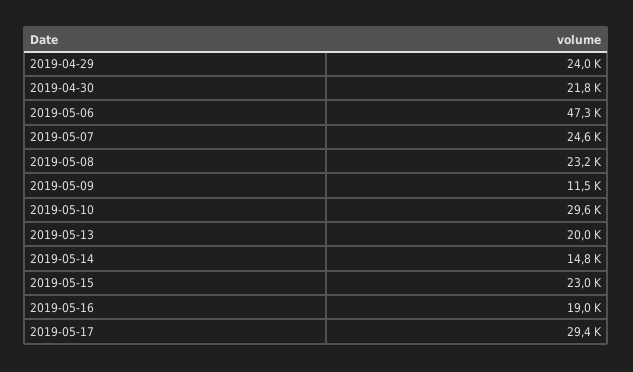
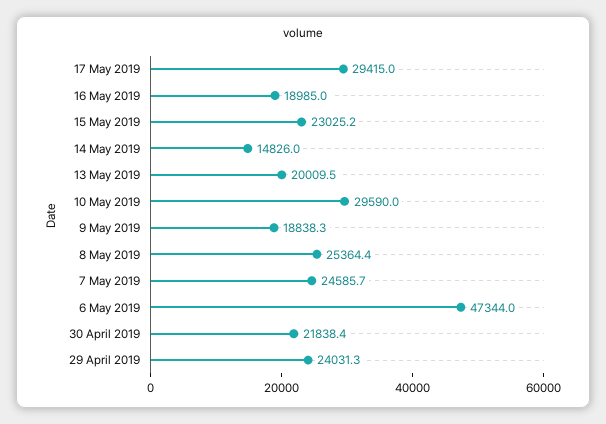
  {
    "2019-04-29": 24031.3,
    "2019-04-30": 21838.4,
    "2019-05-06": 47344,
    "2019-05-07": 24585.7,
-   "2019-05-08": 23200,
+   "2019-05-08": 25364.4,
-   "2019-05-09": 11500,
+   "2019-05-09": 18838.3,
    "2019-05-10": 29590,
    "2019-05-13": 20009.5,
    "2019-05-14": 14826,
    "2019-05-15": 23025.2,
    "2019-05-16": 18985,
    "2019-05-17": 29415
  }

